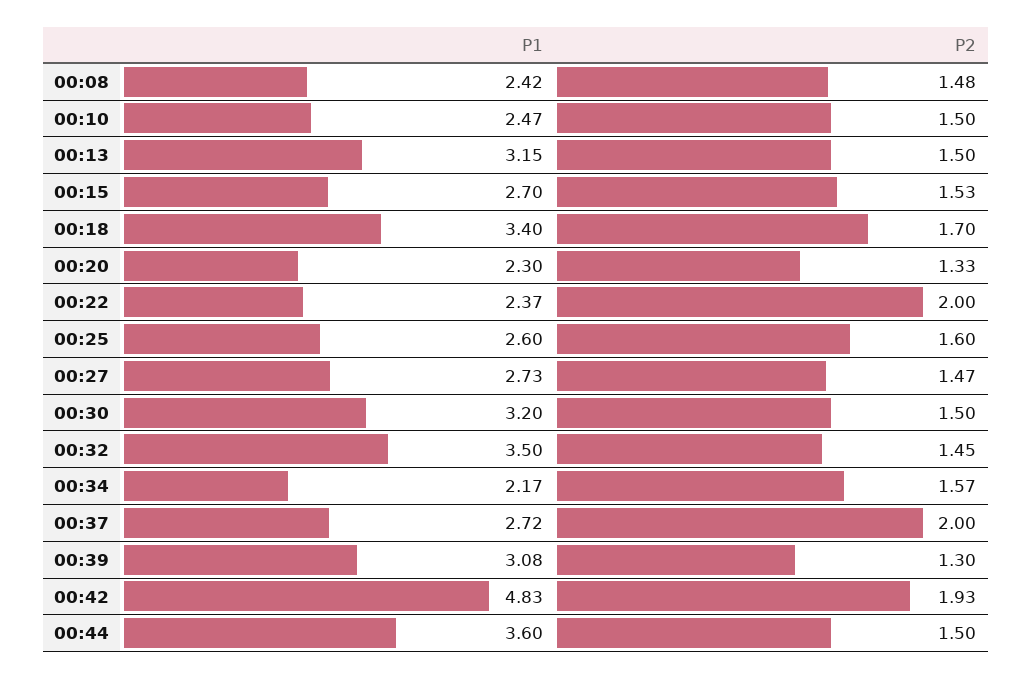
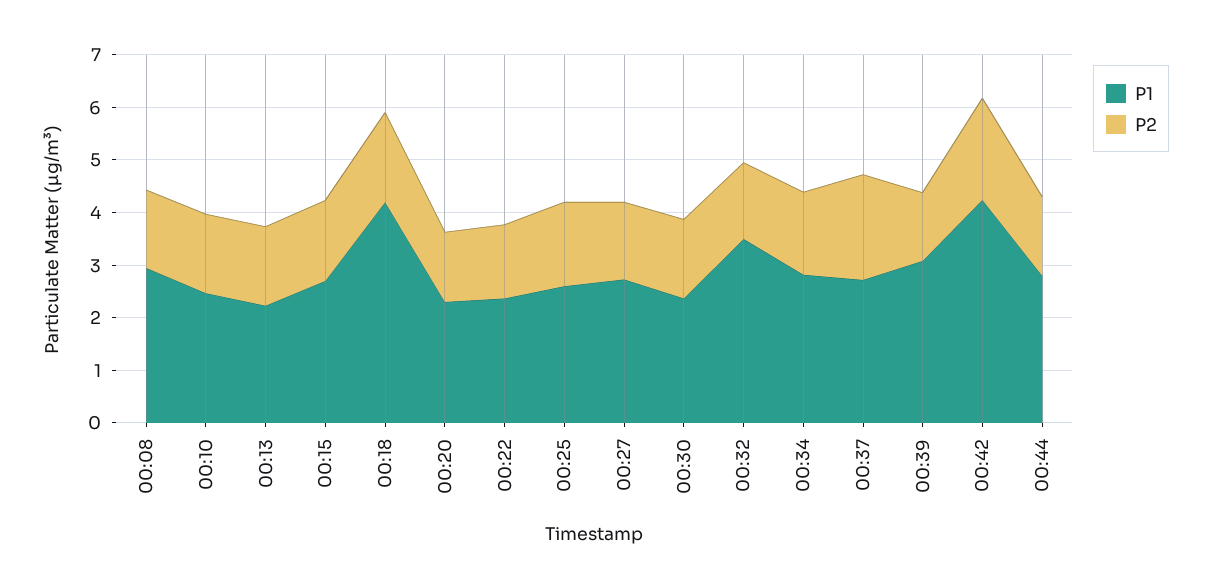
  {
    "P1": {
-     "00:08": 2.42,
+     "00:08": 3,
      "00:10": 2.47,
-     "00:13": 3.15,
+     "00:13": 2.2,
      "00:15": 2.7,
-     "00:18": 3.4,
+     "00:18": 4.2,
      "00:20": 2.3,
      "00:22": 2.37,
      "00:25": 2.6,
      "00:27": 2.73,
-     "00:30": 3.2,
+     "00:30": 2.4,
      "00:32": 3.5,
-     "00:34": 2.17,
+     "00:34": 2.8,
      "00:37": 2.72,
      "00:39": 3.08,
-     "00:42": 4.83,
+     "00:42": 4.2,
-     "00:44": 3.6
+     "00:44": 2.8
    },
    "P2": {
      "00:08": 1.48,
      "00:10": 1.5,
      "00:13": 1.5,
      "00:15": 1.53,
      "00:18": 1.7,
      "00:20": 1.33,
-     "00:22": 2,
+     "00:22": 1.4,
      "00:25": 1.6,
      "00:27": 1.47,
      "00:30": 1.5,
      "00:32": 1.45,
      "00:34": 1.57,
      "00:37": 2,
      "00:39": 1.3,
      "00:42": 1.93,
      "00:44": 1.5
    }
  }

